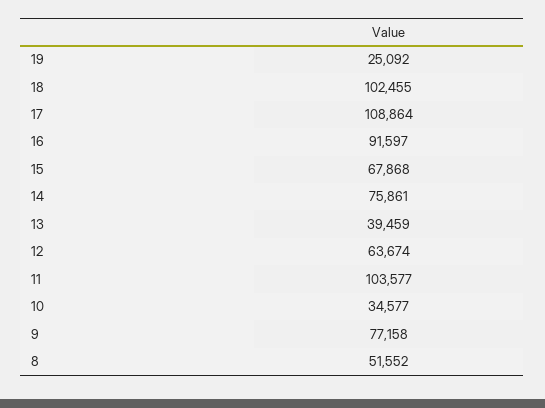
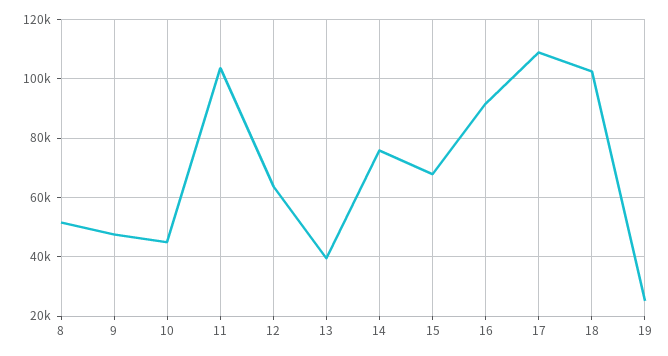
  {
    "19": 25092,
    "18": 102455,
    "17": 108864,
    "16": 91597,
    "15": 67868,
    "14": 75861,
    "13": 39459,
    "12": 63674,
    "11": 103577,
-   "10": 34577,
+   "10": 45000,
-   "9": 77158,
+   "9": 47500,
    "8": 51552
  }

